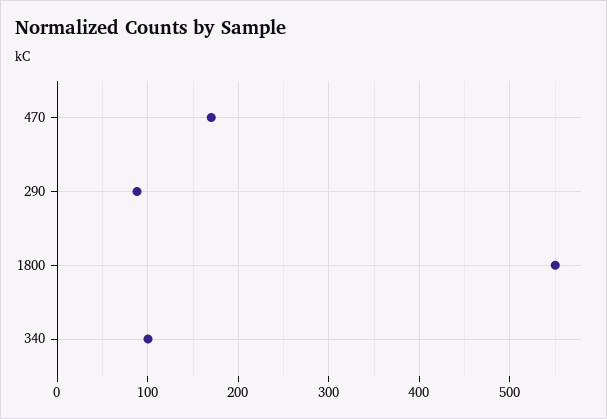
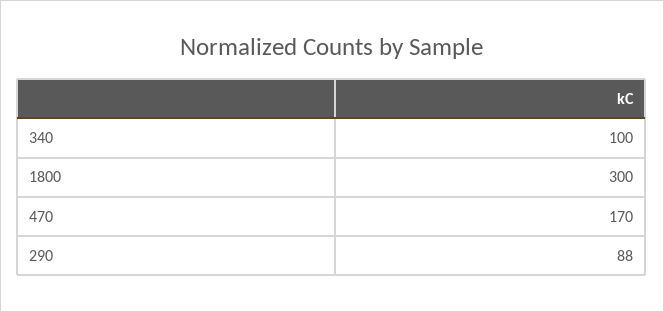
  {
    "470": 170,
    "290": 88,
-   "1800": 550,
+   "1800": 300,
    "340": 100
  }

